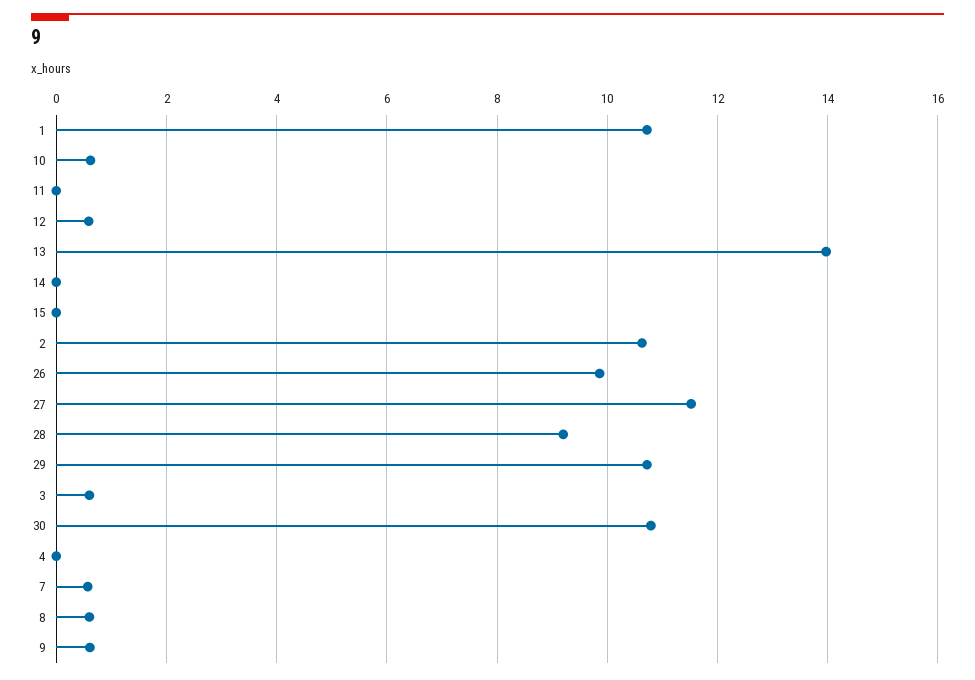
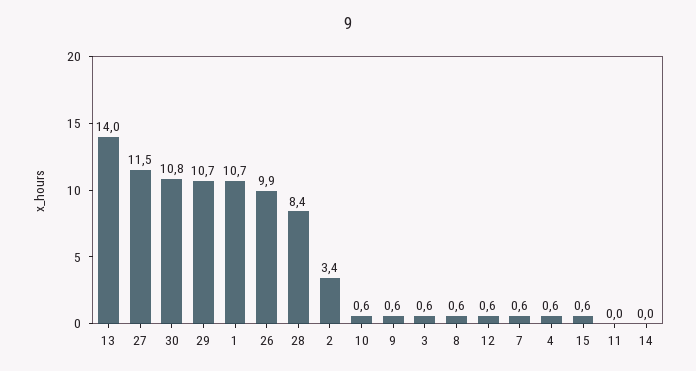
  {
    "1": 10.7,
    "10": 0.6,
    "11": 0,
    "12": 0.6,
    "13": 14,
    "14": 0,
-   "15": 0,
+   "15": 0.6,
-   "2": 10.6,
+   "2": 3.4,
    "26": 9.9,
    "27": 11.5,
-   "28": 9.2,
+   "28": 8.4,
    "29": 10.7,
    "3": 0.6,
    "30": 10.8,
-   "4": 0,
+   "4": 0.6,
    "7": 0.6,
    "8": 0.6,
    "9": 0.6
  }

